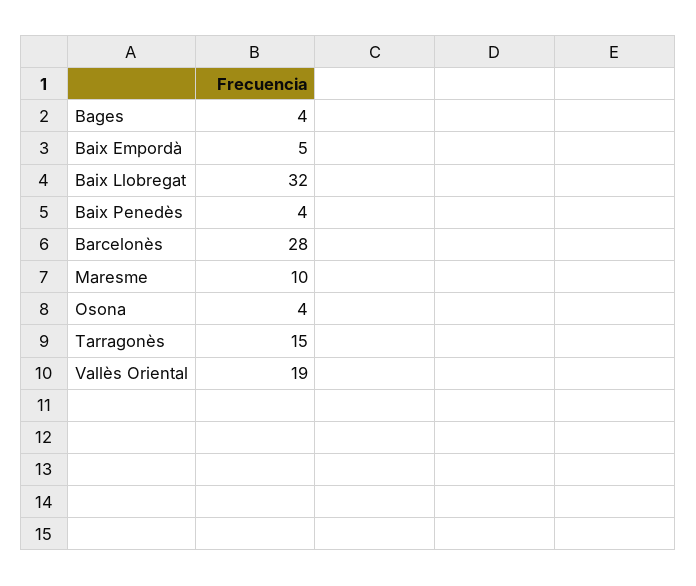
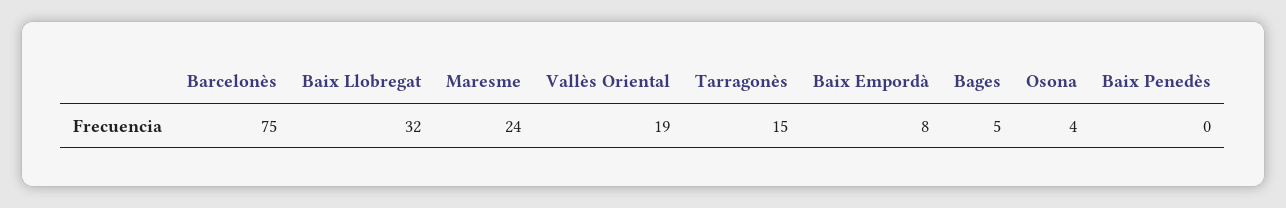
  {
-   "Bages": 4,
+   "Bages": 5,
-   "Baix Empordà": 5,
+   "Baix Empordà": 8,
    "Baix Llobregat": 32,
-   "Baix Penedès": 4,
+   "Baix Penedès": 0,
-   "Barcelonès": 28,
+   "Barcelonès": 75,
-   "Maresme": 10,
+   "Maresme": 24,
    "Osona": 4,
    "Tarragonès": 15,
    "Vallès Oriental": 19
  }

